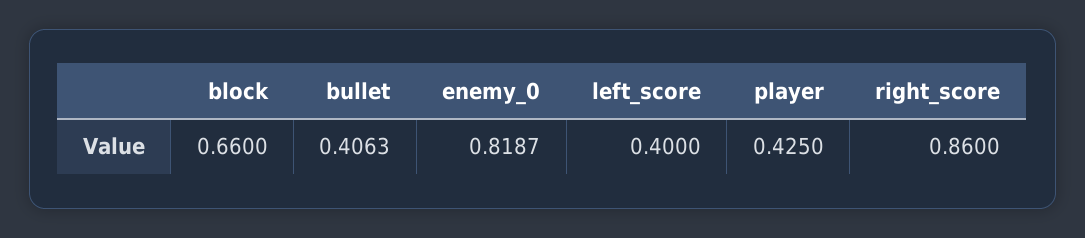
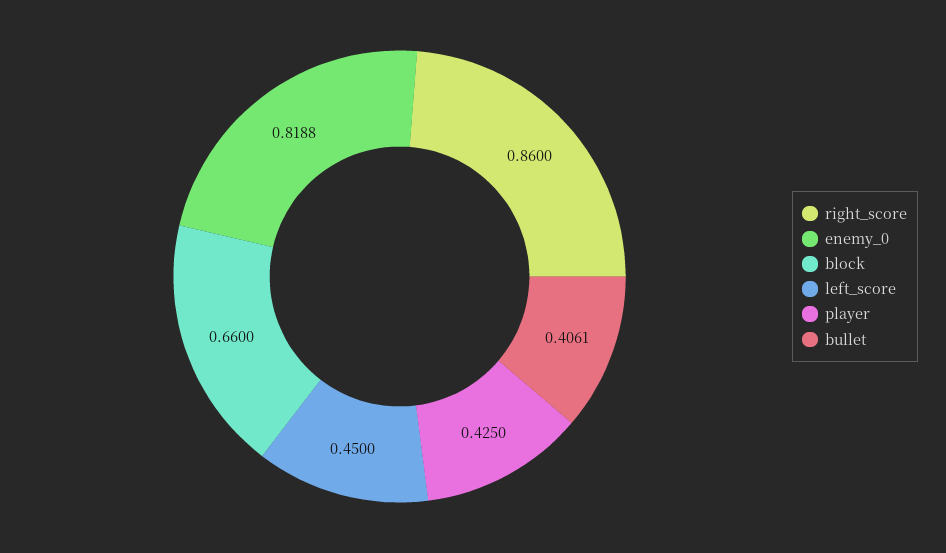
  {
    "block": 0.66,
-   "bullet": 0.4063,
+   "bullet": 0.4061,
-   "enemy_0": 0.8187,
+   "enemy_0": 0.8188,
-   "left_score": 0.4,
+   "left_score": 0.45,
    "player": 0.425,
    "right_score": 0.86
  }

